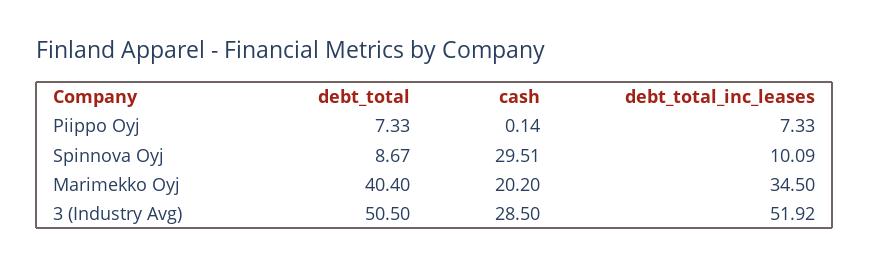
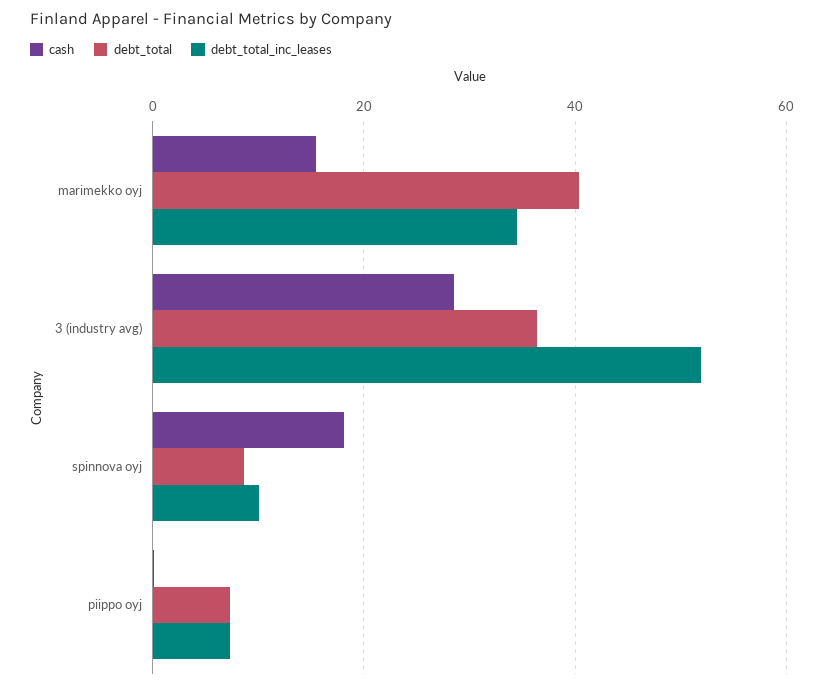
  {
    "debt_total": {
      "Piippo Oyj": 7.33,
      "Spinnova Oyj": 8.67,
      "Marimekko Oyj": 40.4,
-     "3 (Industry Avg)": 50.5
+     "3 (Industry Avg)": 36
    },
    "cash": {
      "Piippo Oyj": 0.14,
-     "Spinnova Oyj": 29.51,
+     "Spinnova Oyj": 18,
-     "Marimekko Oyj": 20.2,
+     "Marimekko Oyj": 16,
      "3 (Industry Avg)": 28.5
    },
    "debt_total_inc_leases": {
      "Piippo Oyj": 7.33,
      "Spinnova Oyj": 10.09,
      "Marimekko Oyj": 34.5,
      "3 (Industry Avg)": 51.92
    }
  }

